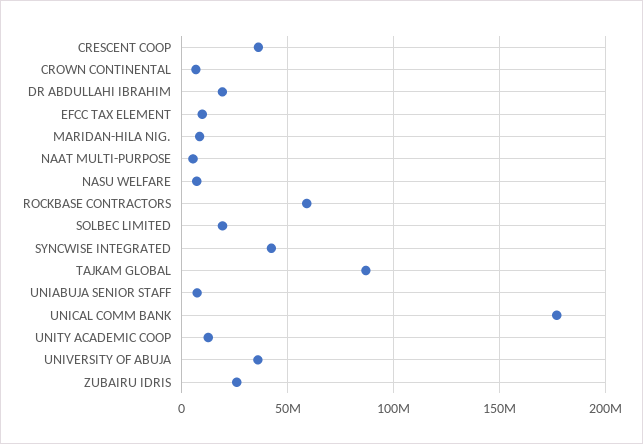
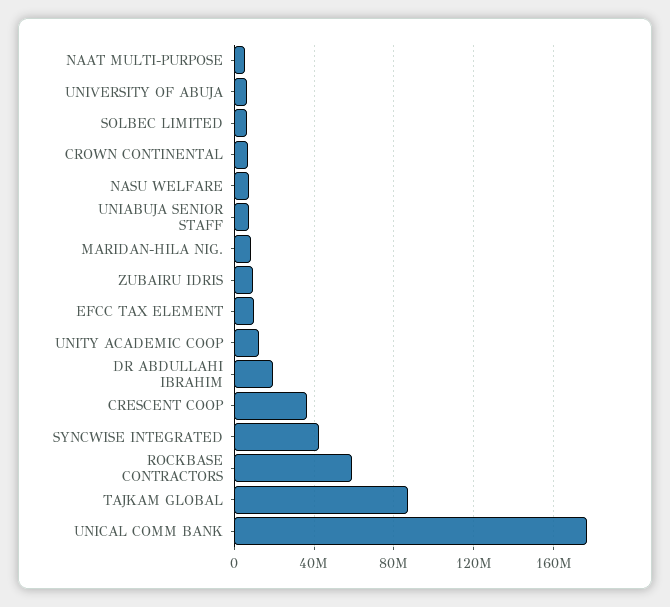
  {
    "CRESCENT COOP": 35000000,
    "CROWN CONTINENTAL": 5000000,
    "DR ABDULLAHI IBRAHIM": 20000000,
    "EFCC TAX ELEMENT": 10000000,
    "MARIDAN-HILA NIG.": 10000000,
    "NAAT MULTI-PURPOSE": 5000000,
    "NASU WELFARE": 5000000,
    "ROCKBASE CONTRACTORS": 60000000,
-   "SOLBEC LIMITED": 20000000,
+   "SOLBEC LIMITED": 5000000,
    "SYNCWISE INTEGRATED": 40000000,
    "TAJKAM GLOBAL": 85000000,
    "UNIABUJA SENIOR STAFF": 5000000,
    "UNICAL COMM BANK": 175000000,
    "UNITY ACADEMIC COOP": 15000000,
-   "UNIVERSITY OF ABUJA": 35000000,
+   "UNIVERSITY OF ABUJA": 5000000,
-   "ZUBAIRU IDRIS": 25000000
+   "ZUBAIRU IDRIS": 10000000
  }

